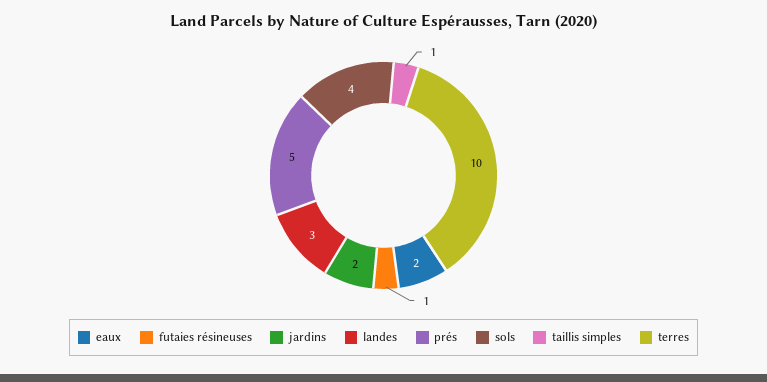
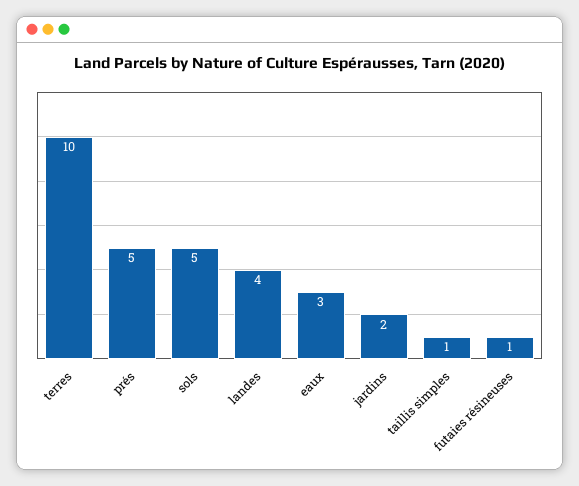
  {
-   "eaux": 2,
+   "eaux": 3,
    "futaies résineuses": 1,
    "jardins": 2,
-   "landes": 3,
+   "landes": 4,
    "prés": 5,
-   "sols": 4,
+   "sols": 5,
    "taillis simples": 1,
    "terres": 10
  }

